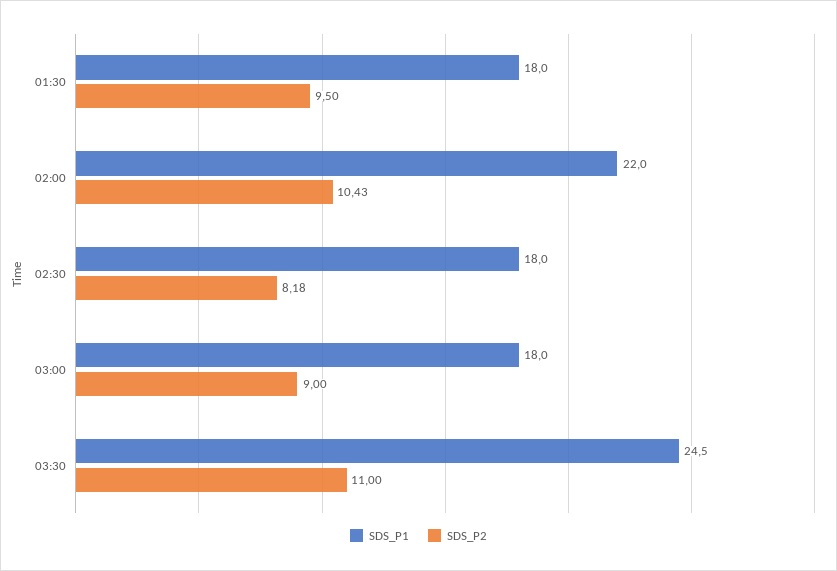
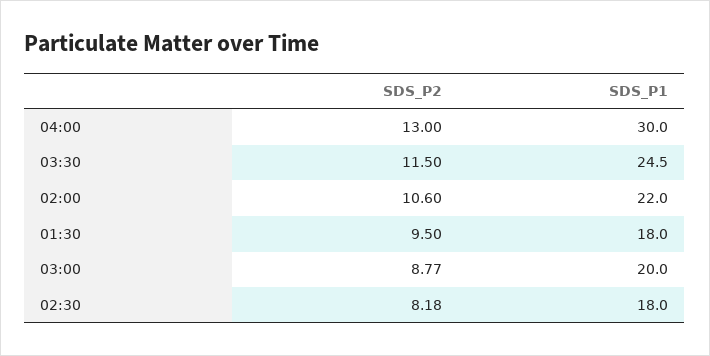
  {
    "SDS_P1": {
      "01:30": 18,
      "02:00": 22,
      "02:30": 18,
-     "03:00": 18,
+     "03:00": 20,
-     "03:30": 24.5
+     "03:30": 24.5,
+     "04:00": 30
    },
    "SDS_P2": {
      "01:30": 9.5,
-     "02:00": 10.43,
+     "02:00": 10.6,
      "02:30": 8.18,
-     "03:00": 9,
+     "03:00": 8.77,
-     "03:30": 11
+     "03:30": 11.5,
+     "04:00": 13
    }
  }

